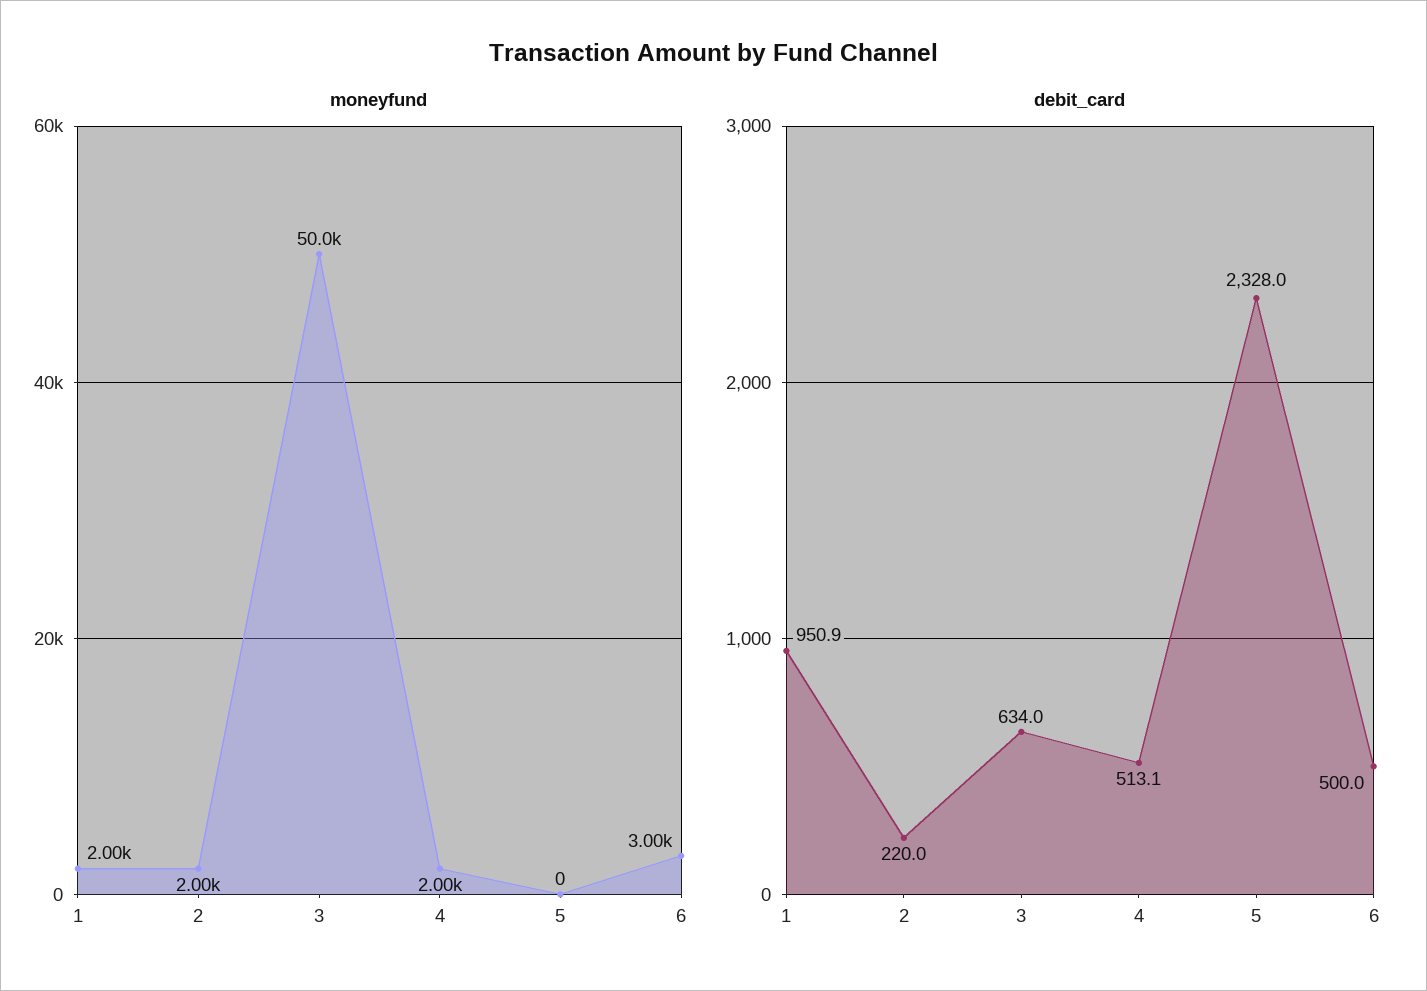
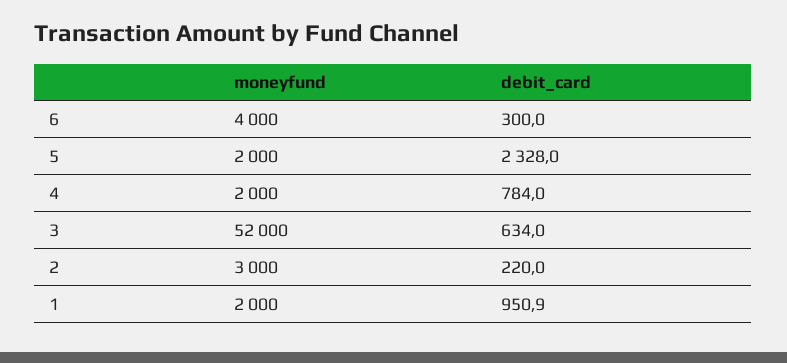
  {
    "moneyfund": {
      "1": 2000,
-     "2": 2000,
+     "2": 3000,
-     "3": 50000,
+     "3": 52000,
      "4": 2000,
-     "5": 0,
+     "5": 2000,
-     "6": 3000
+     "6": 4000
    },
    "debit_card": {
      "1": 950.9,
      "2": 220,
      "3": 634,
-     "4": 513.1,
+     "4": 784,
      "5": 2328,
-     "6": 500
+     "6": 300
    }
  }

